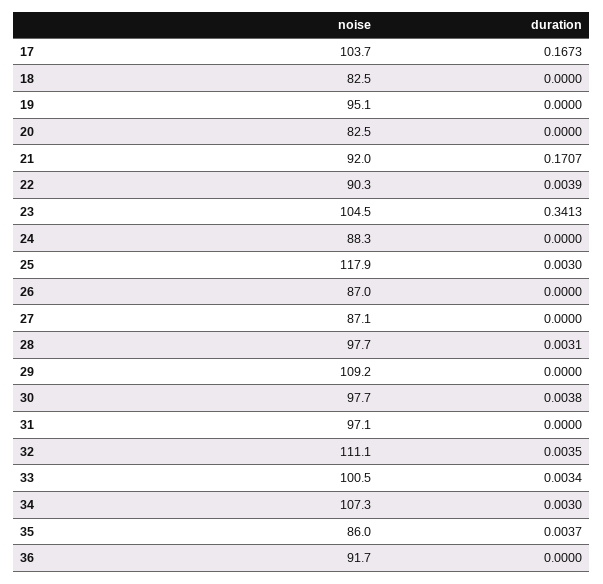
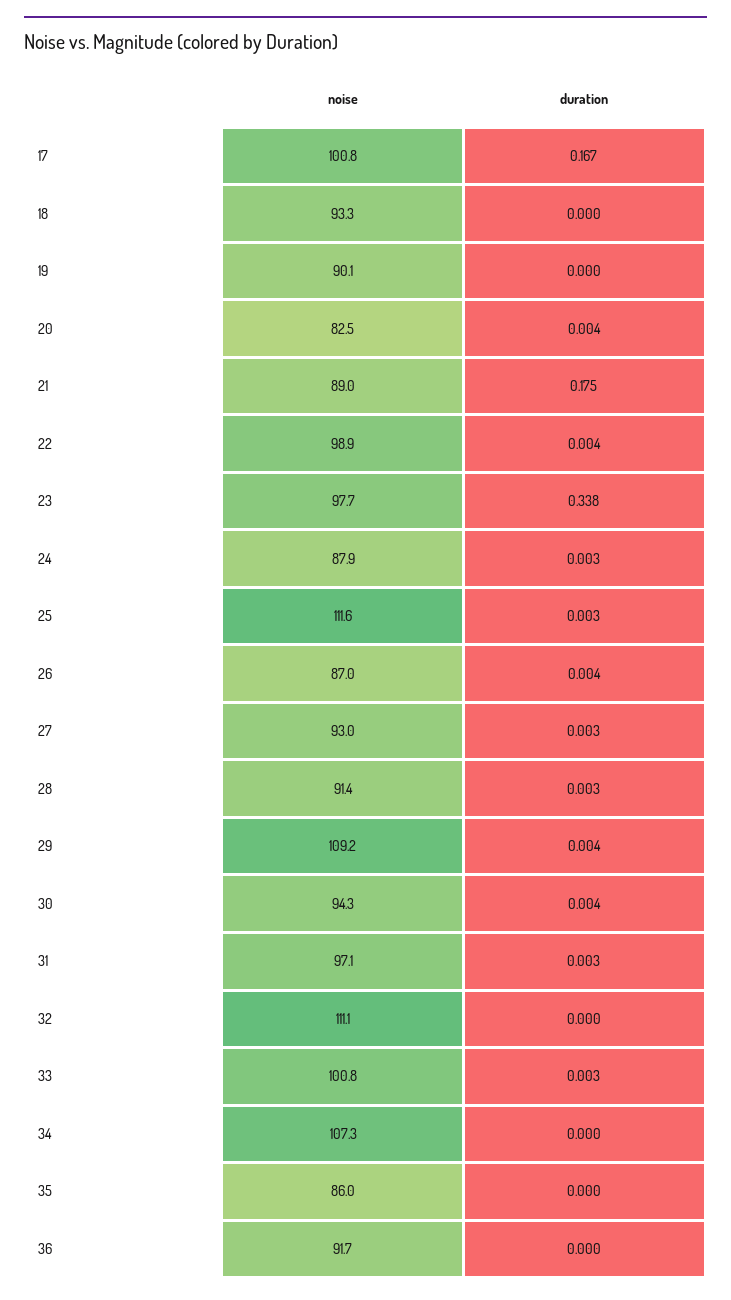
  {
    "noise": {
-     "17": 103.7,
+     "17": 100.8,
-     "18": 82.5,
+     "18": 93.3,
-     "19": 95.1,
+     "19": 90.1,
      "20": 82.5,
-     "21": 92,
+     "21": 89,
-     "22": 90.3,
+     "22": 98.9,
-     "23": 104.5,
+     "23": 97.7,
-     "24": 88.3,
+     "24": 87.9,
-     "25": 117.9,
+     "25": 111.6,
      "26": 87,
-     "27": 87.1,
+     "27": 93,
-     "28": 97.7,
+     "28": 91.4,
      "29": 109.2,
-     "30": 97.7,
+     "30": 94.3,
      "31": 97.1,
      "32": 111.1,
-     "33": 100.5,
+     "33": 100.8,
      "34": 107.3,
      "35": 86,
      "36": 91.7
    },
    "duration": {
      "17": 0.1673,
      "18": 0,
      "19": 0,
-     "20": 0,
+     "20": 0.004,
-     "21": 0.1707,
+     "21": 0.175,
      "22": 0.0039,
-     "23": 0.3413,
+     "23": 0.338,
-     "24": 0,
+     "24": 0.003,
      "25": 0.003,
-     "26": 0,
+     "26": 0.004,
-     "27": 0,
+     "27": 0.003,
      "28": 0.0031,
-     "29": 0,
+     "29": 0.004,
      "30": 0.0038,
-     "31": 0,
+     "31": 0.003,
-     "32": 0.0035,
+     "32": 0,
      "33": 0.0034,
-     "34": 0.003,
+     "34": 0,
-     "35": 0.0037,
+     "35": 0,
      "36": 0
    }
  }

